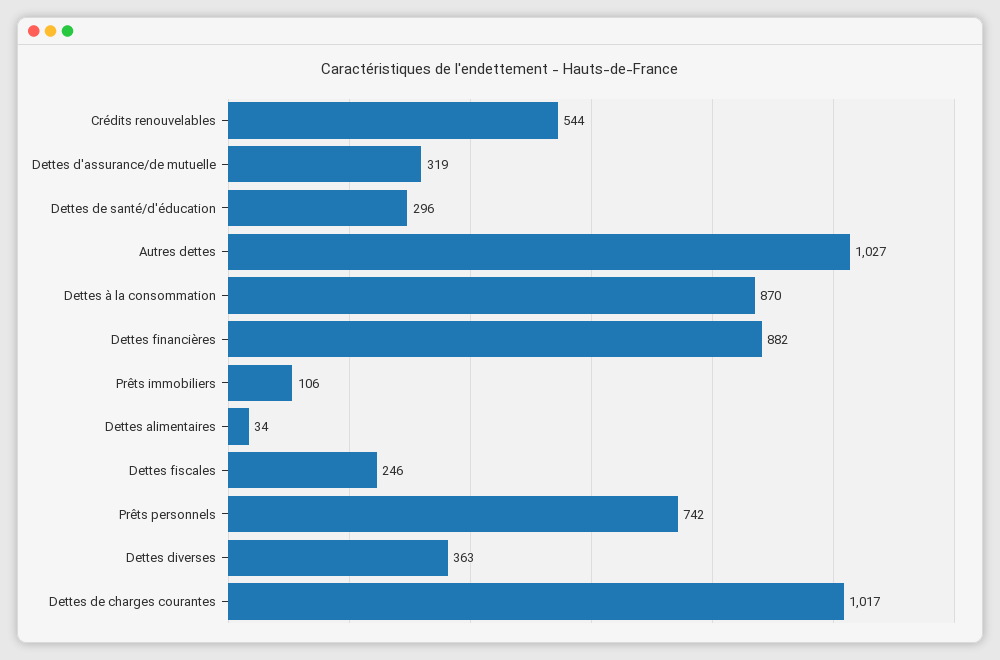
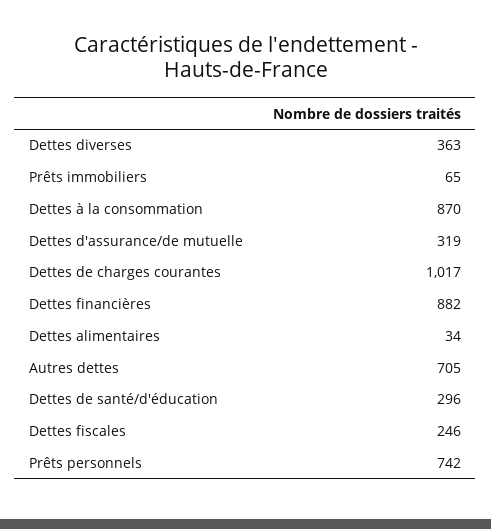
  {
-   "Crédits renouvelables": 544,
    "Dettes d'assurance/de mutuelle": 319,
    "Dettes de santé/d'éducation": 296,
-   "Autres dettes": 1027,
+   "Autres dettes": 705,
    "Dettes à la consommation": 870,
    "Dettes financières": 882,
-   "Prêts immobiliers": 106,
+   "Prêts immobiliers": 65,
    "Dettes alimentaires": 34,
    "Dettes fiscales": 246,
    "Prêts personnels": 742,
    "Dettes diverses": 363,
    "Dettes de charges courantes": 1017
  }

